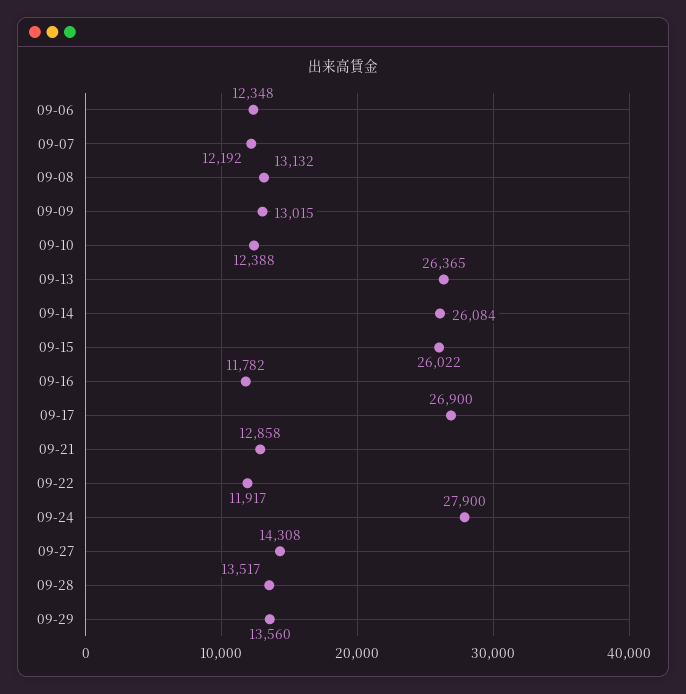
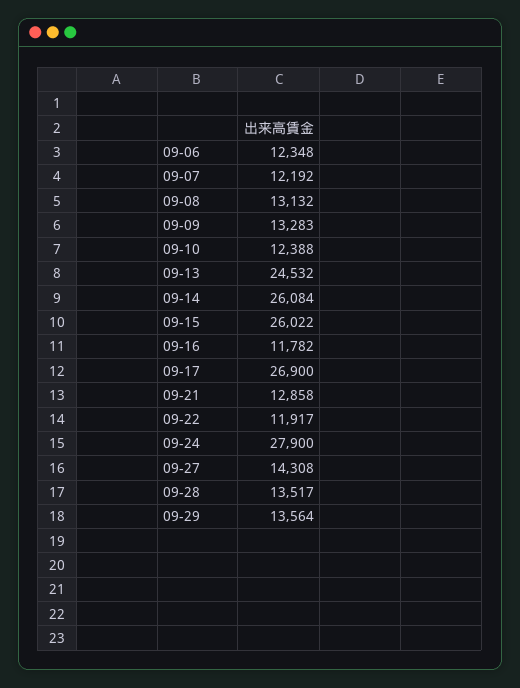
  {
    "09-06": 12348,
    "09-07": 12192,
    "09-08": 13132,
-   "09-09": 13015,
+   "09-09": 13283,
    "09-10": 12388,
-   "09-13": 26365,
+   "09-13": 24532,
    "09-14": 26084,
    "09-15": 26022,
    "09-16": 11782,
    "09-17": 26900,
    "09-21": 12858,
    "09-22": 11917,
    "09-24": 27900,
    "09-27": 14308,
    "09-28": 13517,
-   "09-29": 13560
+   "09-29": 13564
  }

